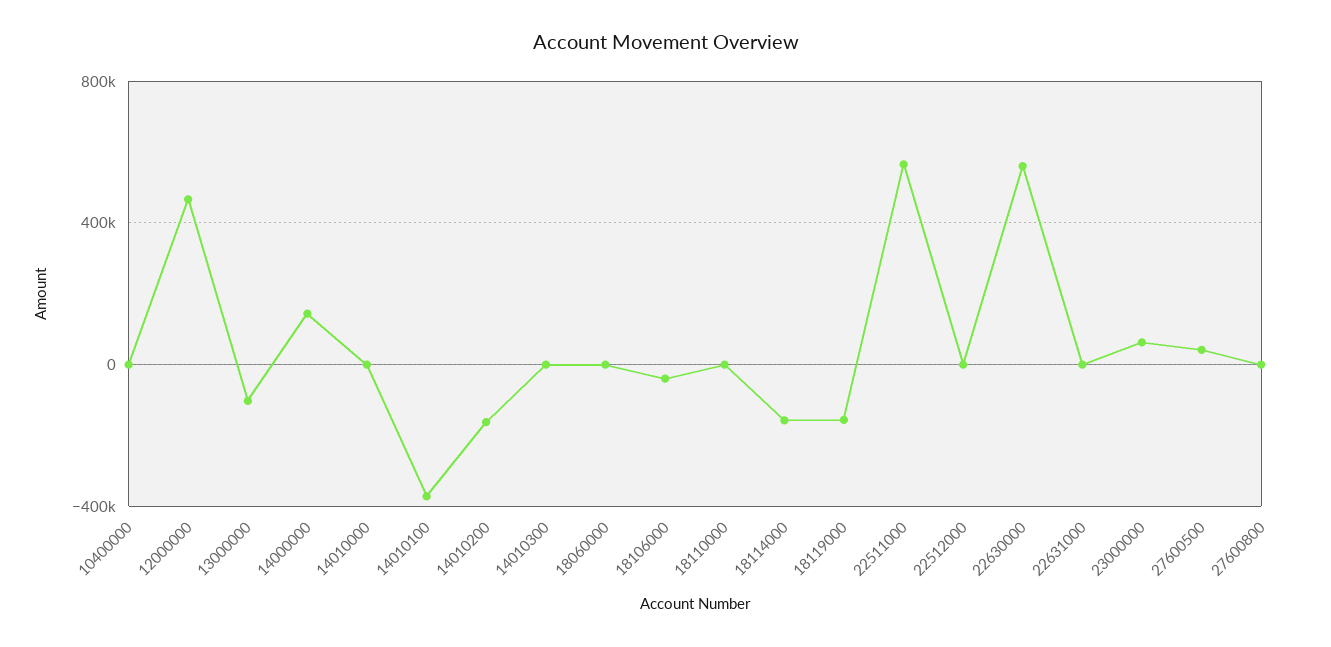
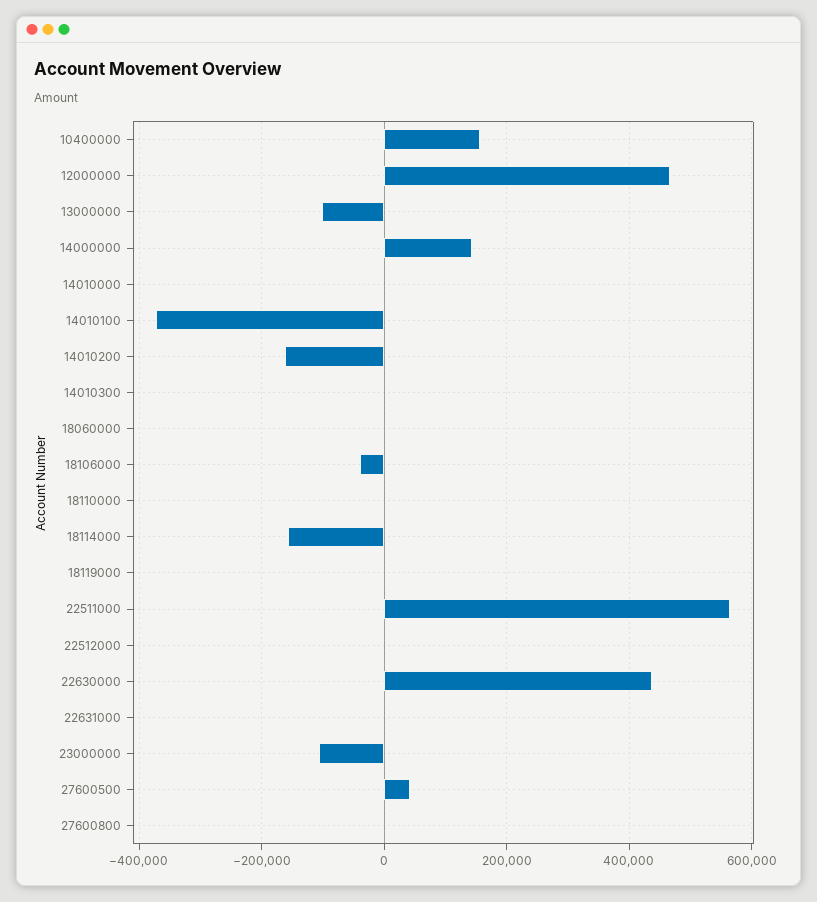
  {
-   "10400000": 0,
+   "10400000": 160000,
    "12000000": 460000,
    "13000000": -100000,
    "14000000": 140000,
    "14010000": 0,
    "14010100": -380000,
    "14010200": -160000,
    "14010300": 0,
    "18060000": 0,
    "18106000": -40000,
    "18110000": 0,
    "18114000": -160000,
-   "18119000": -150000,
+   "18119000": 0,
    "22511000": 560000,
    "22512000": 0,
-   "22630000": 550000,
+   "22630000": 440000,
    "22631000": 0,
-   "23000000": 50000,
+   "23000000": -100000,
    "27600500": 40000,
    "27600800": 0
  }

